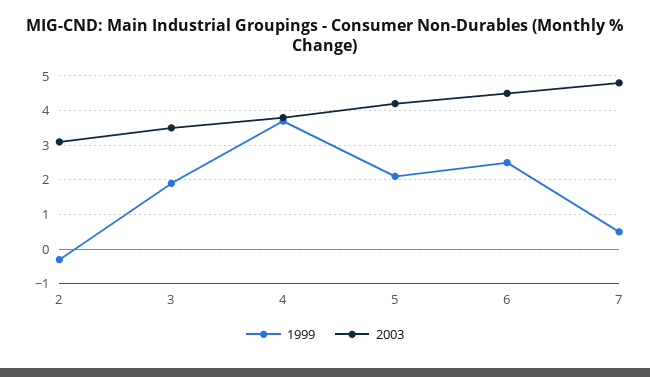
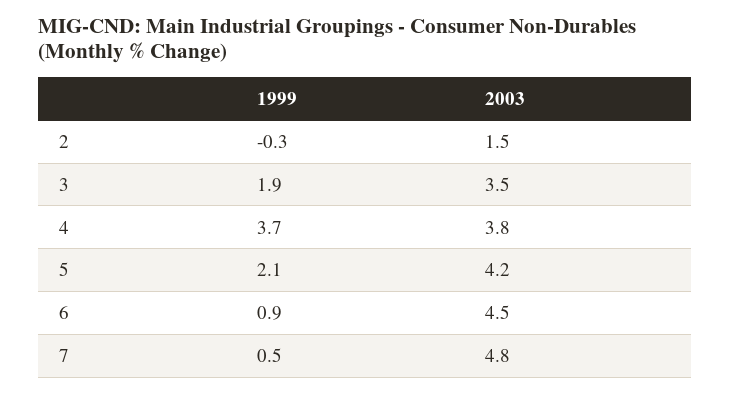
  {
    "1999": {
      "2": -0.3,
      "3": 1.9,
      "4": 3.7,
      "5": 2.1,
-     "6": 2.5,
+     "6": 0.9,
      "7": 0.5
    },
    "2003": {
-     "2": 3,
+     "2": 1.5,
      "3": 3.5,
      "4": 3.8,
      "5": 4.2,
      "6": 4.5,
      "7": 4.8
    }
  }

